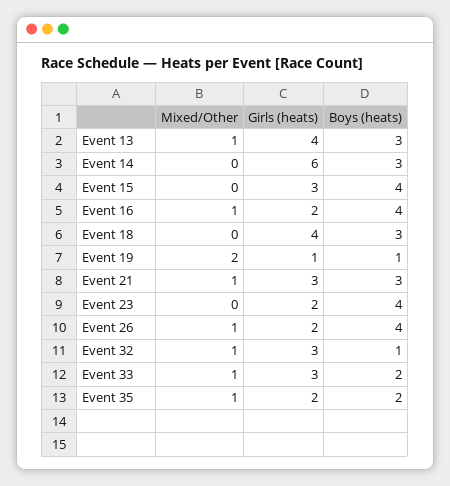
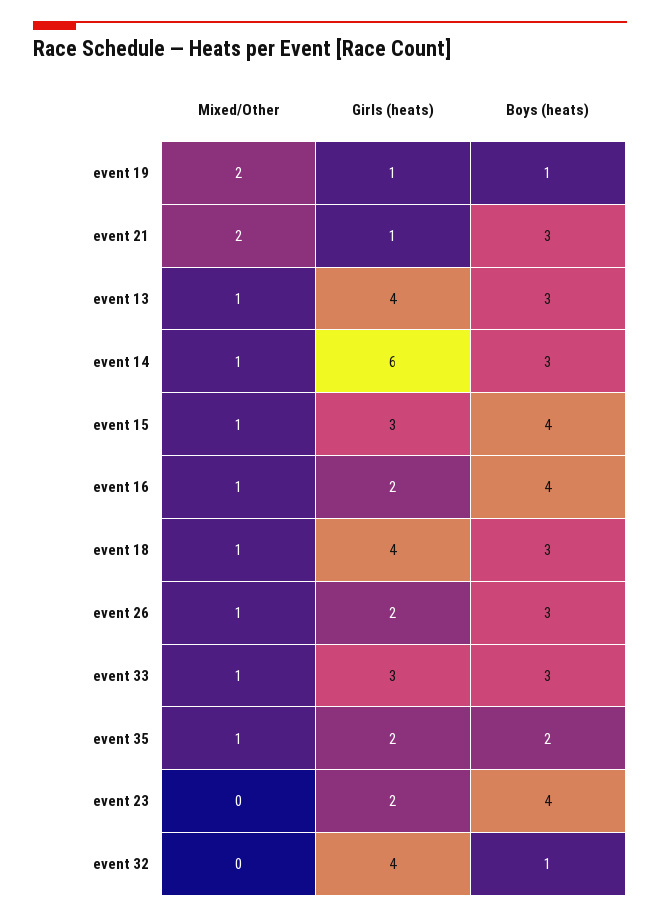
  {
    "Mixed/Other": {
      "Event 13": 1,
-     "Event 14": 0,
+     "Event 14": 1,
-     "Event 15": 0,
+     "Event 15": 1,
      "Event 16": 1,
-     "Event 18": 0,
+     "Event 18": 1,
      "Event 19": 2,
-     "Event 21": 1,
+     "Event 21": 2,
      "Event 23": 0,
      "Event 26": 1,
-     "Event 32": 1,
+     "Event 32": 0,
      "Event 33": 1,
      "Event 35": 1
    },
    "Girls (heats)": {
      "Event 13": 4,
      "Event 14": 6,
      "Event 15": 3,
      "Event 16": 2,
      "Event 18": 4,
      "Event 19": 1,
-     "Event 21": 3,
+     "Event 21": 1,
      "Event 23": 2,
      "Event 26": 2,
-     "Event 32": 3,
+     "Event 32": 4,
      "Event 33": 3,
      "Event 35": 2
    },
    "Boys (heats)": {
      "Event 13": 3,
      "Event 14": 3,
      "Event 15": 4,
      "Event 16": 4,
      "Event 18": 3,
      "Event 19": 1,
      "Event 21": 3,
      "Event 23": 4,
-     "Event 26": 4,
+     "Event 26": 3,
      "Event 32": 1,
-     "Event 33": 2,
+     "Event 33": 3,
      "Event 35": 2
    }
  }

